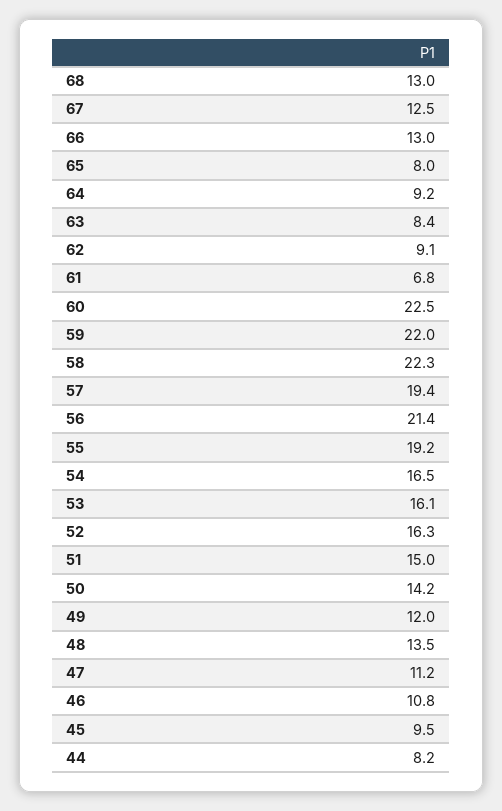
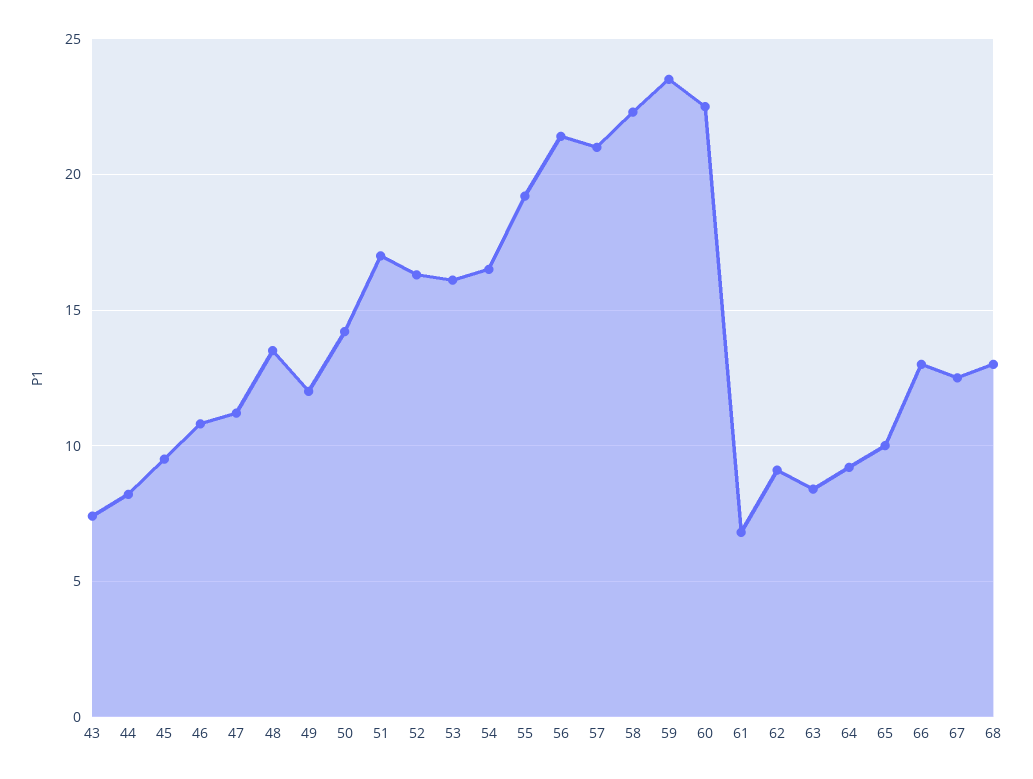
  {
    "68": 13,
    "67": 12.5,
    "66": 13,
-   "65": 8,
+   "65": 10,
    "64": 9.2,
    "63": 8.4,
    "62": 9.1,
    "61": 6.8,
    "60": 22.5,
-   "59": 22,
+   "59": 23.5,
    "58": 22.3,
-   "57": 19.4,
+   "57": 21,
    "56": 21.4,
    "55": 19.2,
    "54": 16.5,
    "53": 16.1,
    "52": 16.3,
-   "51": 15,
+   "51": 17,
    "50": 14.2,
    "49": 12,
    "48": 13.5,
    "47": 11.2,
    "46": 10.8,
    "45": 9.5,
-   "44": 8.2
+   "44": 8.2,
+   "43": 7.5
  }

